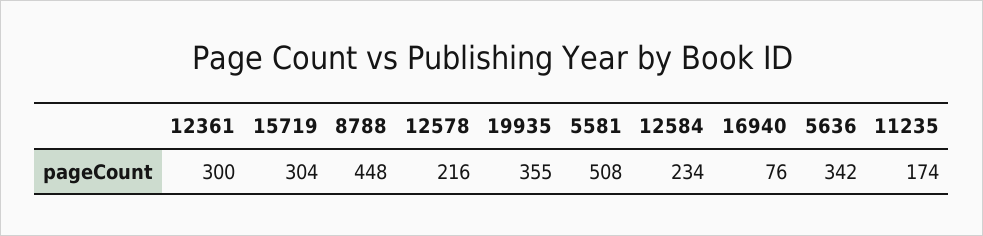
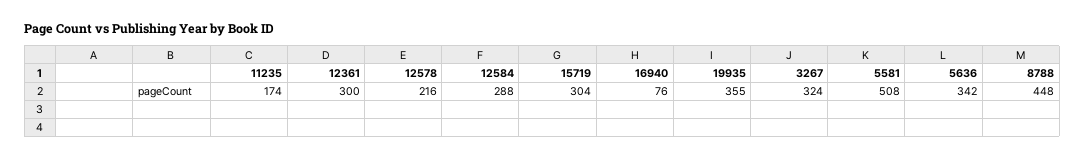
  {
    "12361": 300,
    "15719": 304,
    "8788": 448,
    "12578": 216,
    "19935": 355,
    "5581": 508,
-   "12584": 234,
+   "12584": 288,
    "16940": 76,
    "5636": 342,
-   "11235": 174
+   "11235": 174,
+   "3267": 324
  }

